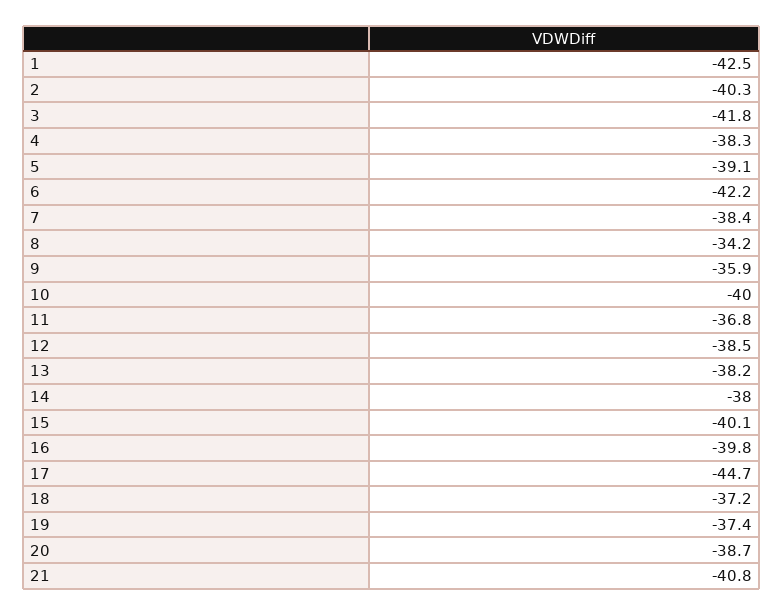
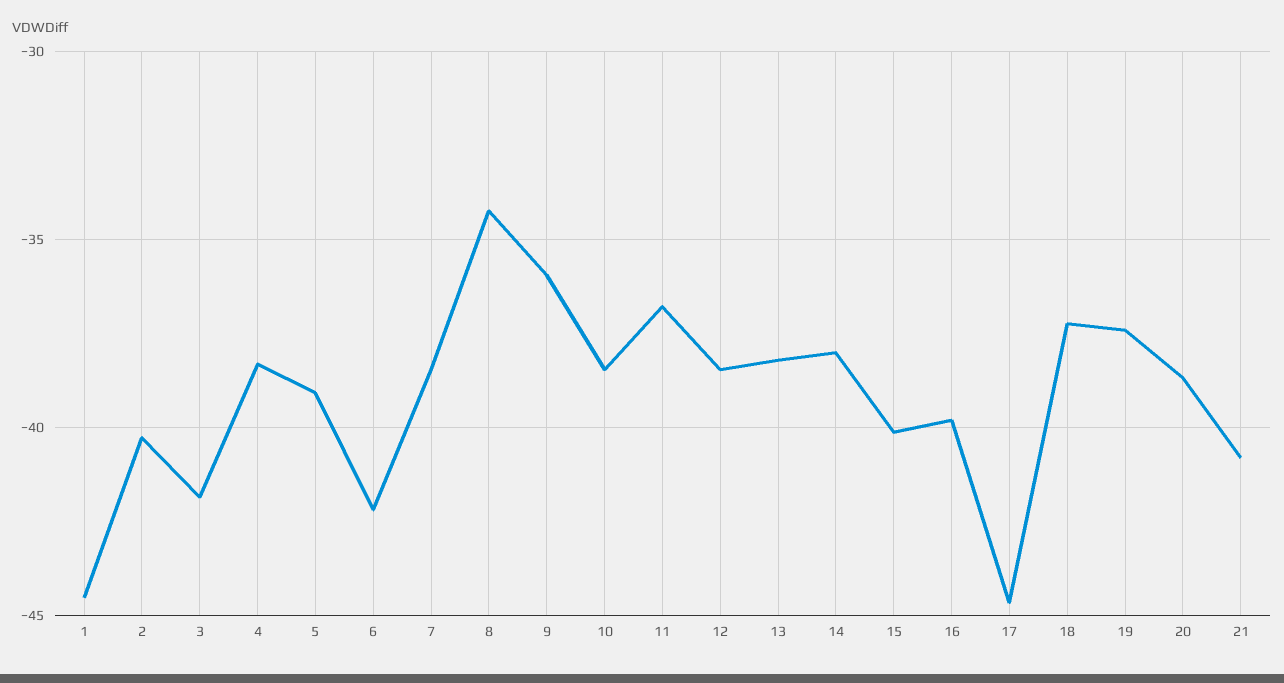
  {
-   "1": -42.5,
+   "1": -44.5,
    "2": -40.3,
    "3": -41.8,
    "4": -38.3,
    "5": -39.1,
    "6": -42.2,
    "7": -38.4,
    "8": -34.2,
    "9": -35.9,
-   "10": -40,
+   "10": -38.5,
    "11": -36.8,
    "12": -38.5,
    "13": -38.2,
    "14": -38,
    "15": -40.1,
    "16": -39.8,
    "17": -44.7,
    "18": -37.2,
    "19": -37.4,
    "20": -38.7,
    "21": -40.8
  }

